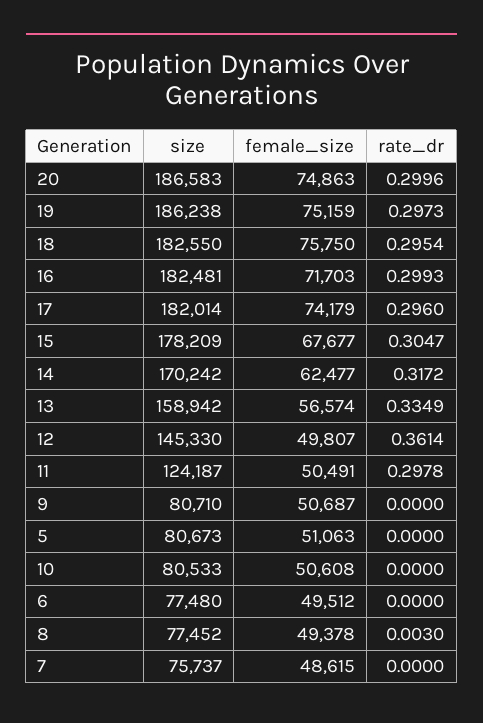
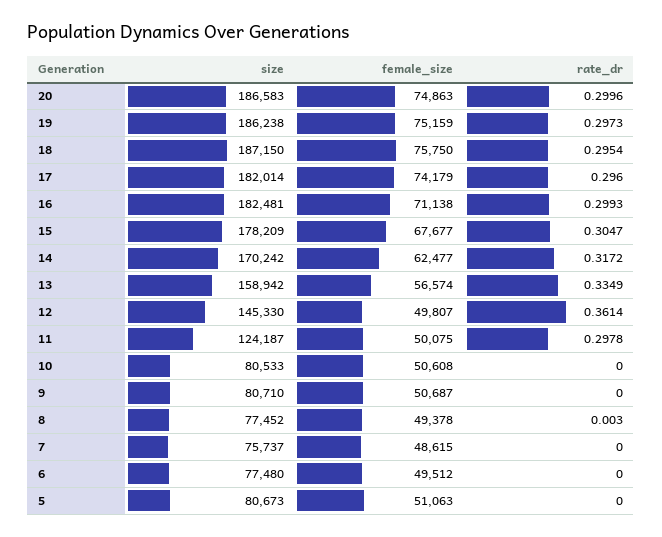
  {
    "size": {
      "20": 186583,
      "19": 186238,
-     "18": 182550,
+     "18": 187150,
      "16": 182481,
      "17": 182014,
      "15": 178209,
      "14": 170242,
      "13": 158942,
      "12": 145330,
      "11": 124187,
      "9": 80710,
      "5": 80673,
      "10": 80533,
      "6": 77480,
      "8": 77452,
      "7": 75737
    },
    "female_size": {
      "20": 74863,
      "19": 75159,
      "18": 75750,
-     "16": 71703,
+     "16": 71138,
      "17": 74179,
      "15": 67677,
      "14": 62477,
      "13": 56574,
      "12": 49807,
-     "11": 50491,
+     "11": 50075,
      "9": 50687,
      "5": 51063,
      "10": 50608,
      "6": 49512,
      "8": 49378,
      "7": 48615
    },
    "rate_dr": {
      "20": 0.2996,
      "19": 0.2973,
      "18": 0.2954,
      "16": 0.2993,
      "17": 0.296,
      "15": 0.3047,
      "14": 0.3172,
      "13": 0.3349,
      "12": 0.3614,
      "11": 0.2978,
      "9": 0,
      "5": 0,
      "10": 0,
      "6": 0,
      "8": 0.003,
      "7": 0
    }
  }

